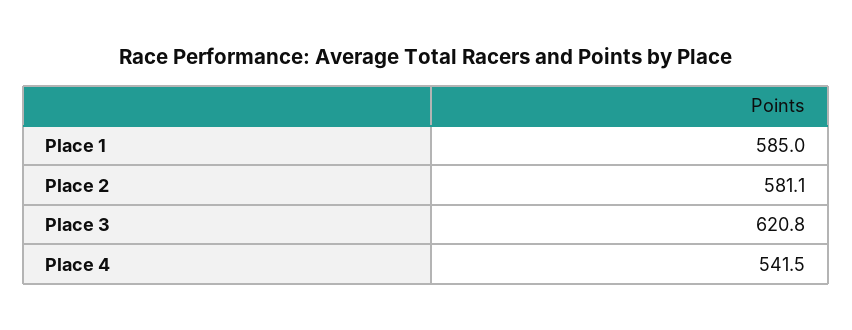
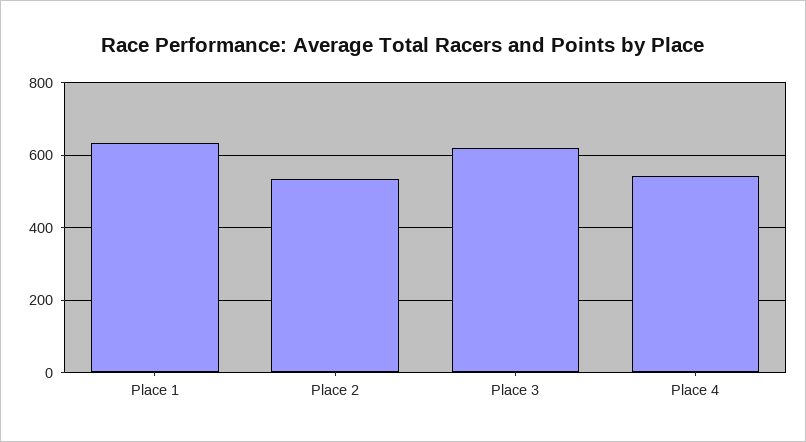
  {
-   "Place 1": 585,
+   "Place 1": 640,
-   "Place 2": 581.1,
+   "Place 2": 540,
    "Place 3": 620.8,
    "Place 4": 541.5
  }

